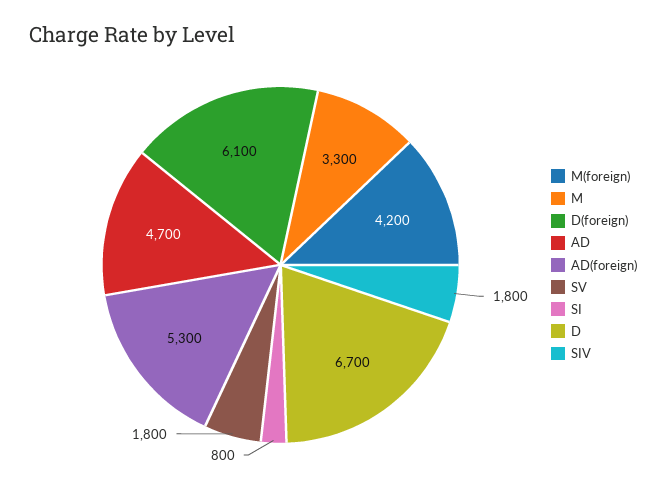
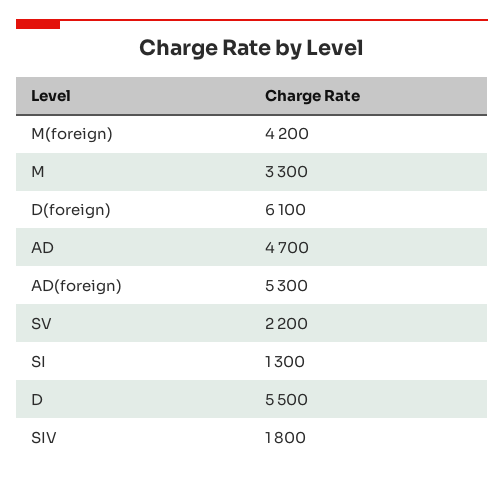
  {
    "M(foreign)": 4200,
    "M": 3300,
    "D(foreign)": 6100,
    "AD": 4700,
    "AD(foreign)": 5300,
-   "SV": 1800,
+   "SV": 2200,
-   "SI": 800,
+   "SI": 1300,
-   "D": 6700,
+   "D": 5500,
    "SIV": 1800
  }

